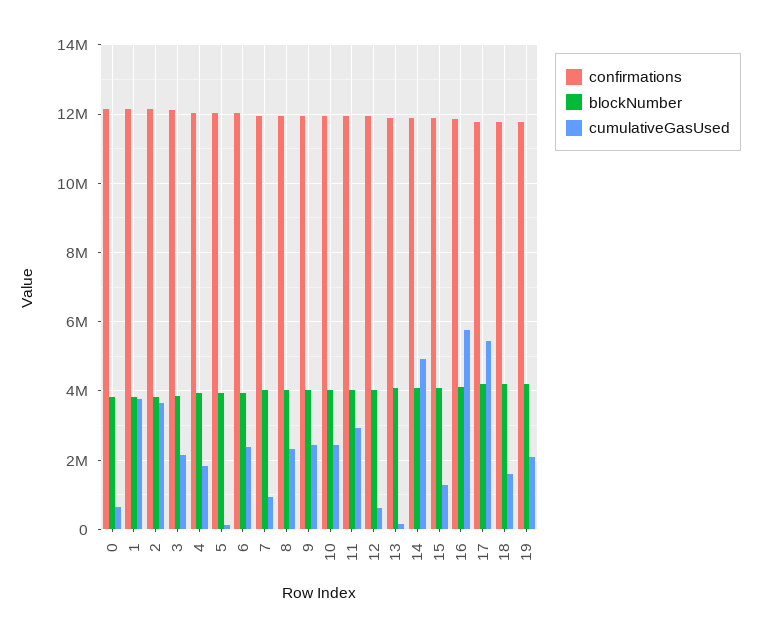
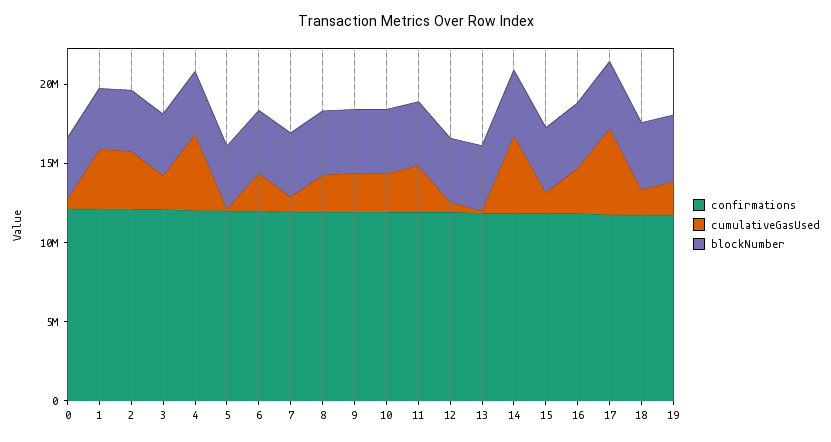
  {
    "confirmations": {
      "0": 12200000,
      "1": 12200000,
      "2": 12200000,
      "3": 12200000,
      "4": 12000000,
      "5": 12000000,
      "6": 12000000,
      "7": 12000000,
      "8": 12000000,
      "9": 12000000,
      "10": 12000000,
      "11": 12000000,
      "12": 12000000,
      "13": 11800000,
      "14": 11800000,
      "15": 11800000,
      "16": 11800000,
      "17": 11800000,
      "18": 11800000,
      "19": 11800000
    },
    "blockNumber": {
      "0": 3800000,
      "1": 3800000,
      "2": 3800000,
      "3": 3800000,
      "4": 4000000,
      "5": 4000000,
      "6": 4000000,
      "7": 4000000,
      "8": 4000000,
      "9": 4000000,
      "10": 4000000,
      "11": 4000000,
      "12": 4000000,
      "13": 4000000,
      "14": 4000000,
      "15": 4000000,
      "16": 4200000,
      "17": 4200000,
      "18": 4200000,
      "19": 4200000
    },
    "cumulativeGasUsed": {
      "0": 600000,
      "1": 3800000,
      "2": 3600000,
      "3": 2200000,
-     "4": 1800000,
+     "4": 5000000,
      "5": 200000,
      "6": 2400000,
      "7": 1000000,
      "8": 2400000,
      "9": 2400000,
      "10": 2400000,
      "11": 3000000,
      "12": 600000,
      "13": 200000,
      "14": 5000000,
      "15": 1200000,
-     "16": 5800000,
+     "16": 3000000,
      "17": 5400000,
      "18": 1600000,
      "19": 2000000
    }
  }

